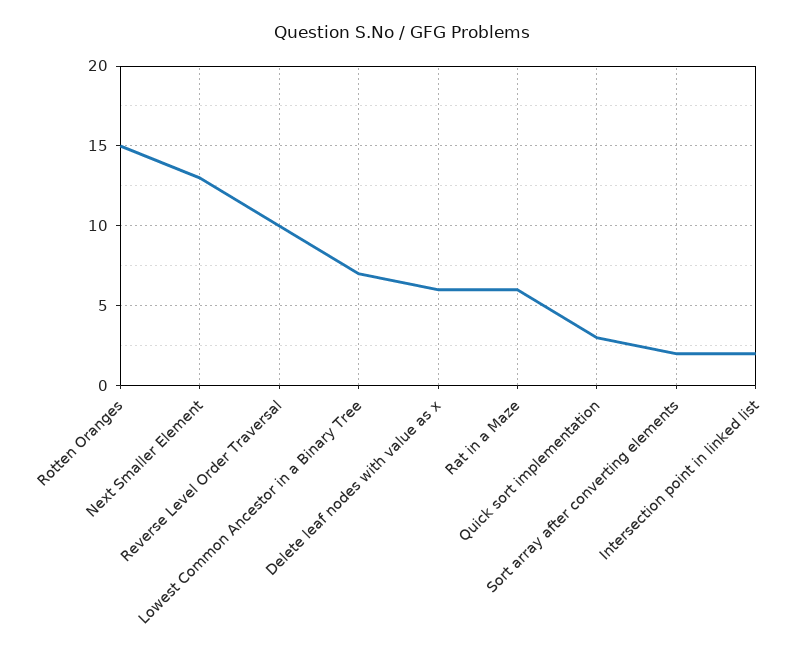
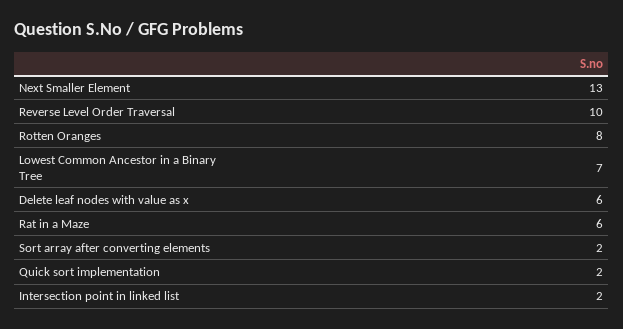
  {
-   "Rotten Oranges": 15,
+   "Rotten Oranges": 8,
    "Next Smaller Element": 13,
    "Reverse Level Order Traversal": 10,
    "Lowest Common Ancestor in a Binary Tree": 7,
    "Delete leaf nodes with value as x": 6,
    "Rat in a Maze": 6,
-   "Quick sort implementation": 3,
+   "Quick sort implementation": 2,
    "Sort array after converting elements": 2,
    "Intersection point in linked list": 2
  }

